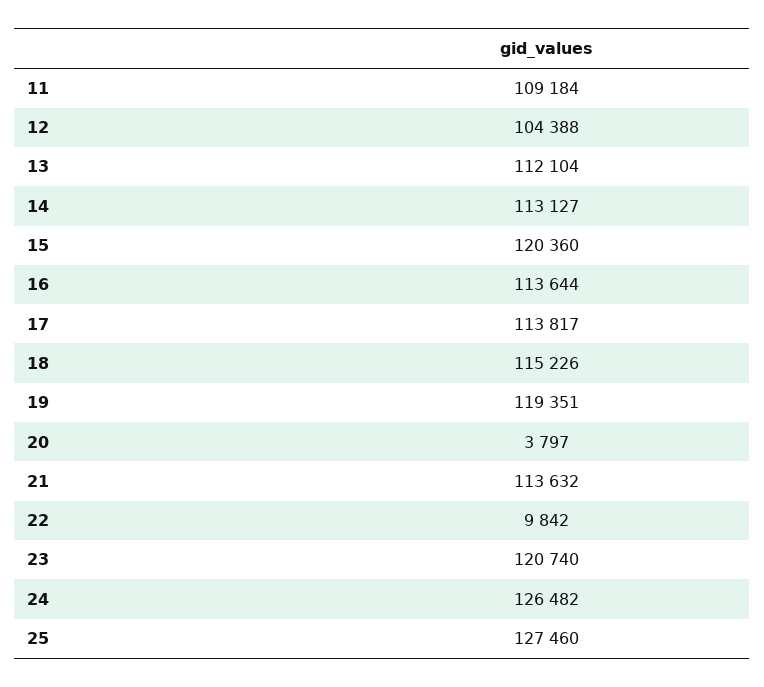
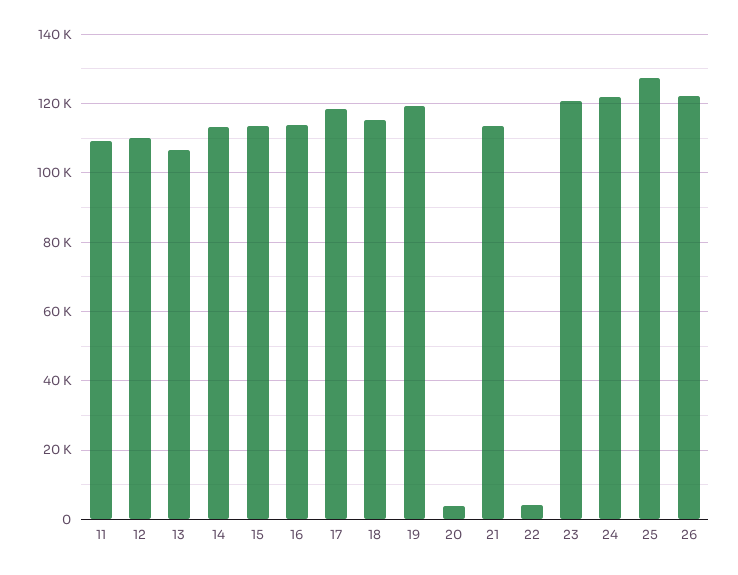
  {
    "11": 109184,
-   "12": 104388,
+   "12": 110000,
-   "13": 112104,
+   "13": 106000,
    "14": 113127,
-   "15": 120360,
+   "15": 114000,
    "16": 113644,
-   "17": 113817,
+   "17": 118000,
    "18": 115226,
    "19": 119351,
    "20": 3797,
    "21": 113632,
-   "22": 9842,
+   "22": 4000,
    "23": 120740,
-   "24": 126482,
+   "24": 122000,
-   "25": 127460
+   "25": 127460,
+   "26": 122000
  }

